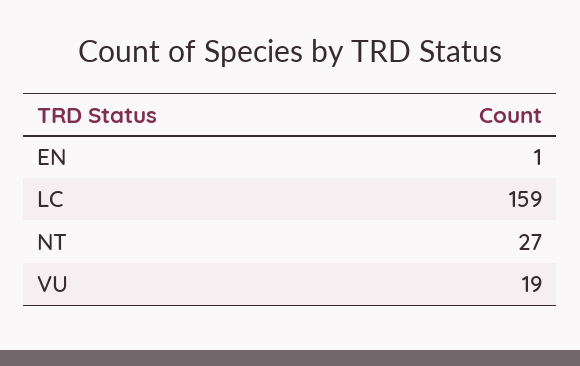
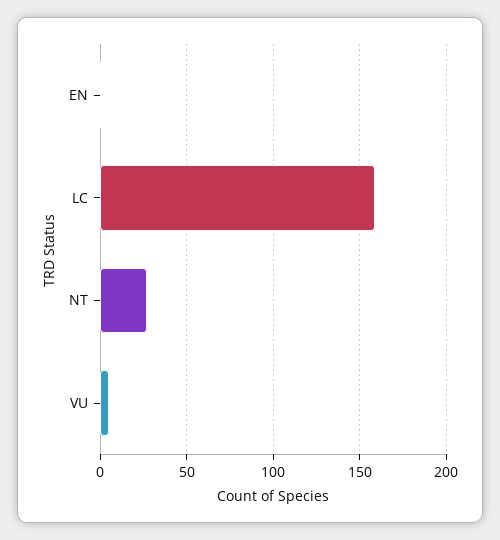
  {
    "EN": 1,
    "LC": 159,
    "NT": 27,
-   "VU": 19
+   "VU": 5
  }

